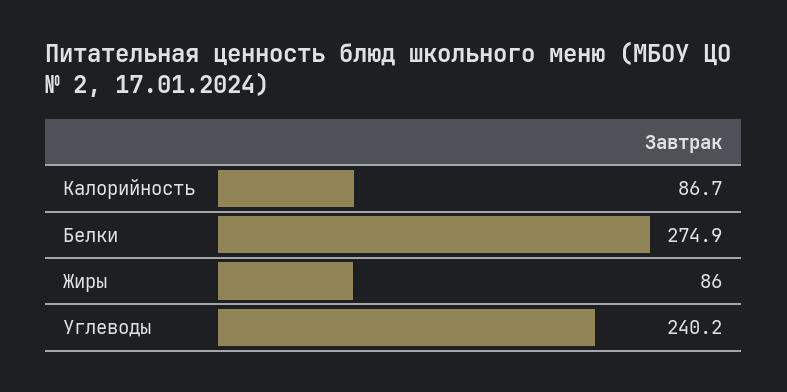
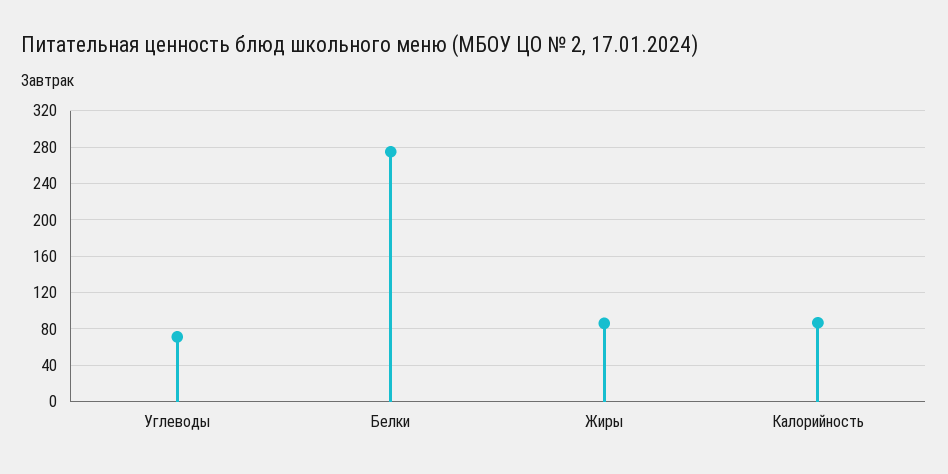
  {
    "Калорийность": 86.7,
    "Белки": 274.9,
    "Жиры": 86,
-   "Углеводы": 240.2
+   "Углеводы": 70
  }

